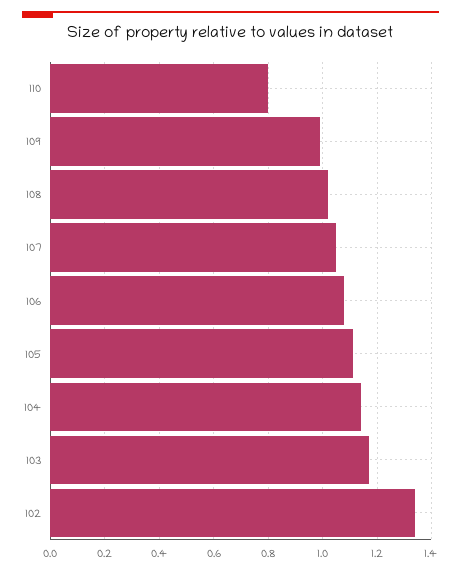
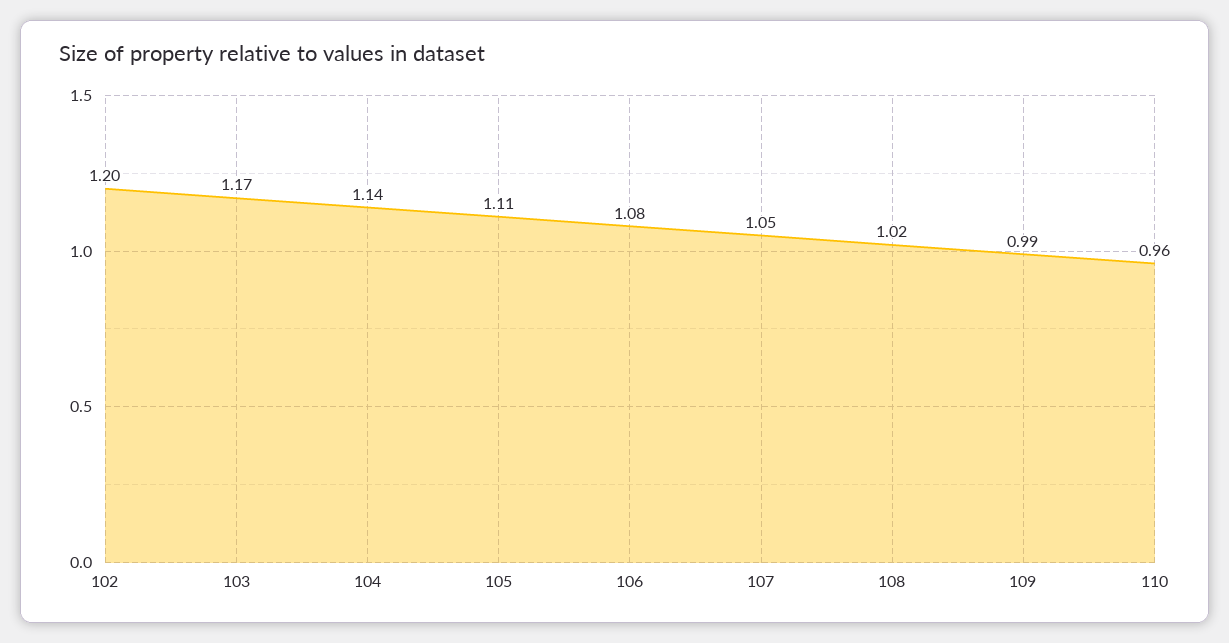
  {
-   "110": 0.8,
+   "110": 0.96,
    "109": 0.99,
    "108": 1.02,
    "107": 1.05,
    "106": 1.08,
    "105": 1.11,
    "104": 1.14,
    "103": 1.17,
-   "102": 1.35
+   "102": 1.2
  }

